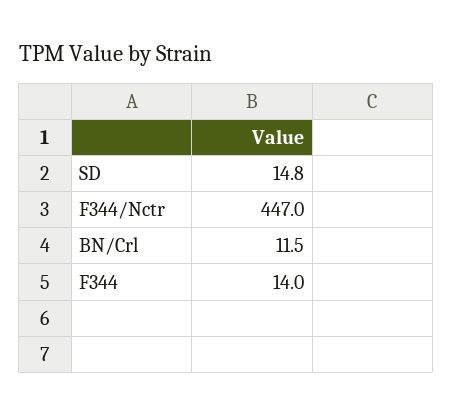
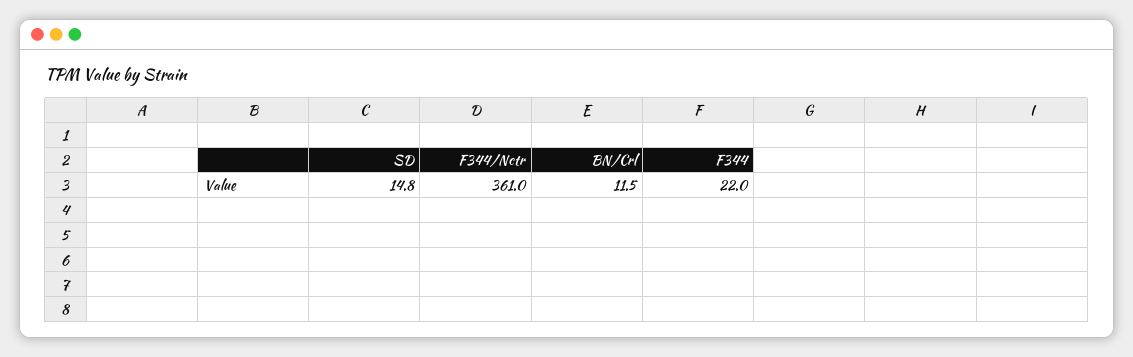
  {
    "SD": 14.8,
-   "F344/Nctr": 447,
+   "F344/Nctr": 361,
    "BN/Crl": 11.5,
-   "F344": 14
+   "F344": 22
  }

